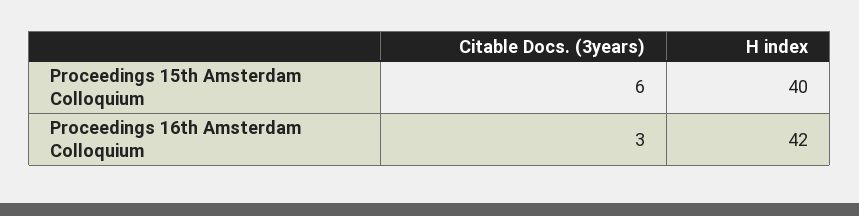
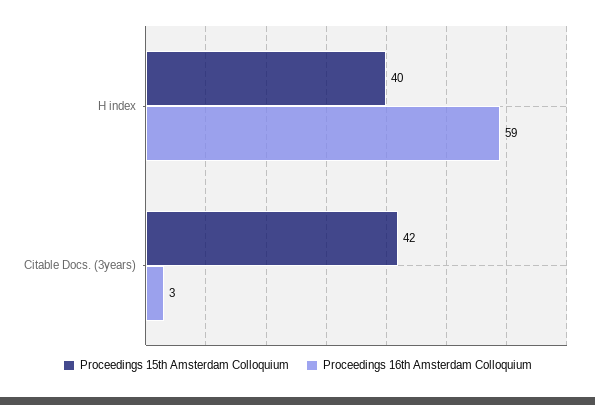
  {
    "Proceedings 15th Amsterdam Colloquium": {
-     "Citable Docs. (3years)": 6,
+     "Citable Docs. (3years)": 42,
      "H index": 40
    },
    "Proceedings 16th Amsterdam Colloquium": {
      "Citable Docs. (3years)": 3,
-     "H index": 42
+     "H index": 59
    }
  }

